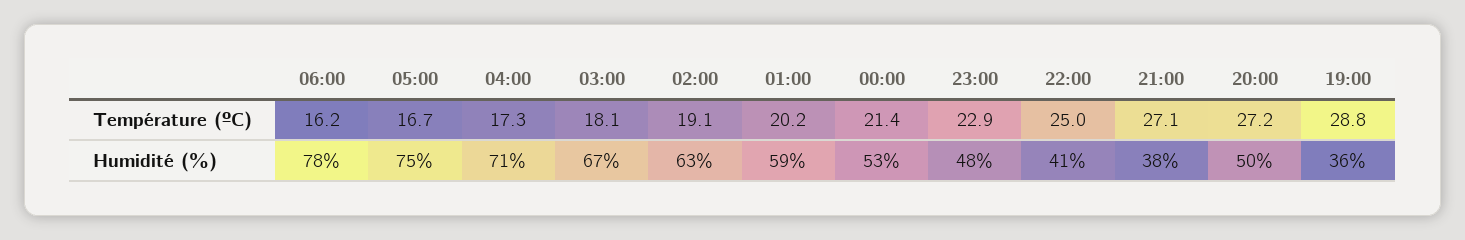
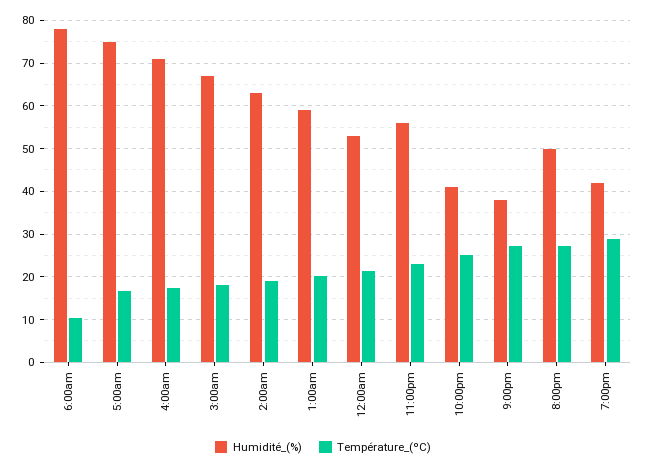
  {
    "Température (ºC)": {
-     "06:00": 16.2,
+     "06:00": 10,
      "05:00": 16.7,
      "04:00": 17.3,
      "03:00": 18.1,
      "02:00": 19.1,
      "01:00": 20.2,
      "00:00": 21.4,
      "23:00": 22.9,
      "22:00": 25,
      "21:00": 27.1,
      "20:00": 27.2,
      "19:00": 28.8
    },
    "Humidité (%)": {
      "06:00": 78,
      "05:00": 75,
      "04:00": 71,
      "03:00": 67,
      "02:00": 63,
      "01:00": 59,
      "00:00": 53,
-     "23:00": 48,
+     "23:00": 56,
      "22:00": 41,
      "21:00": 38,
      "20:00": 50,
-     "19:00": 36
+     "19:00": 42
    }
  }

